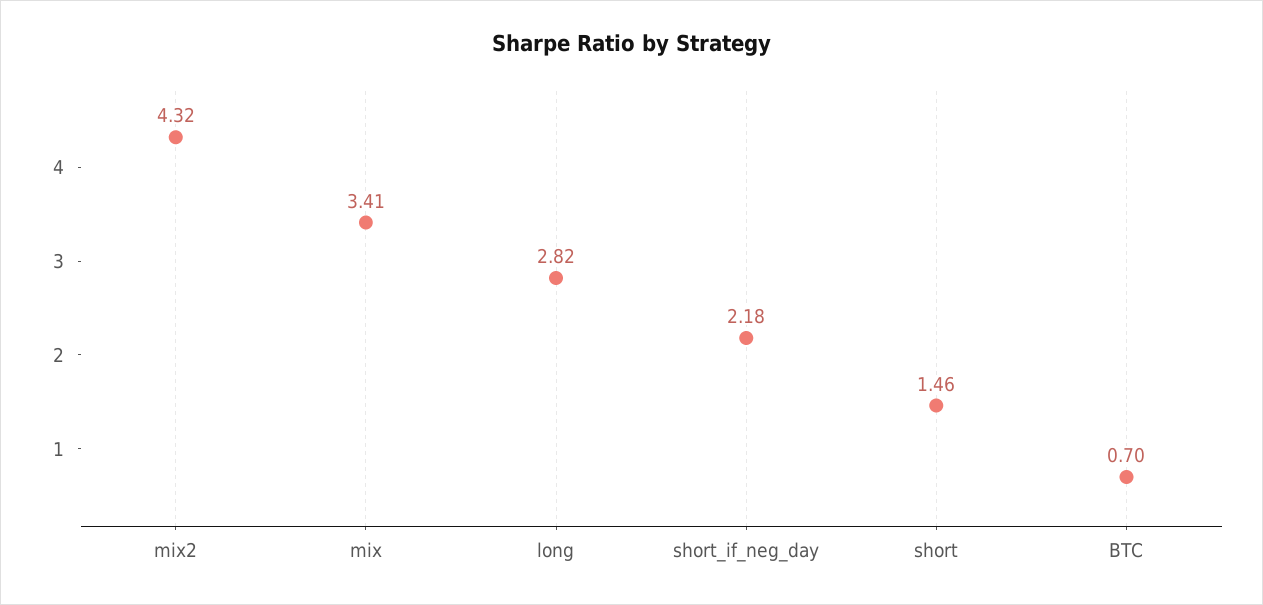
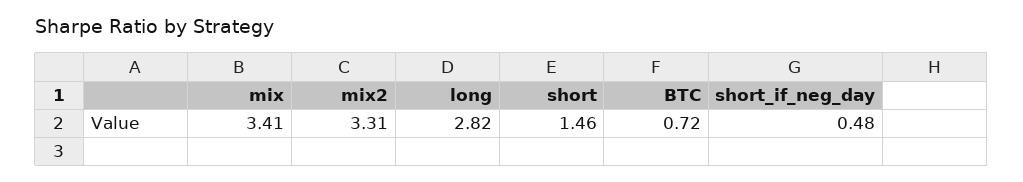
  {
-   "mix2": 4.32,
+   "mix2": 3.31,
    "mix": 3.41,
    "long": 2.82,
-   "short_if_neg_day": 2.18,
+   "short_if_neg_day": 0.48,
    "short": 1.46,
-   "BTC": 0.7
+   "BTC": 0.72
  }

